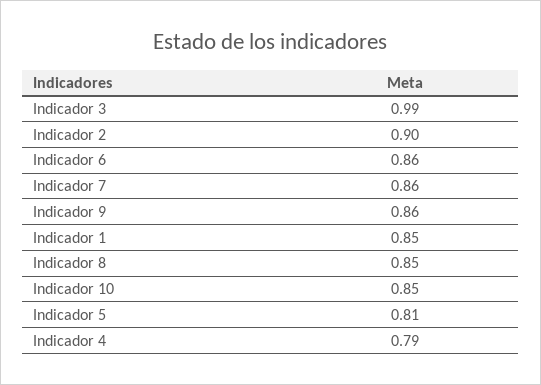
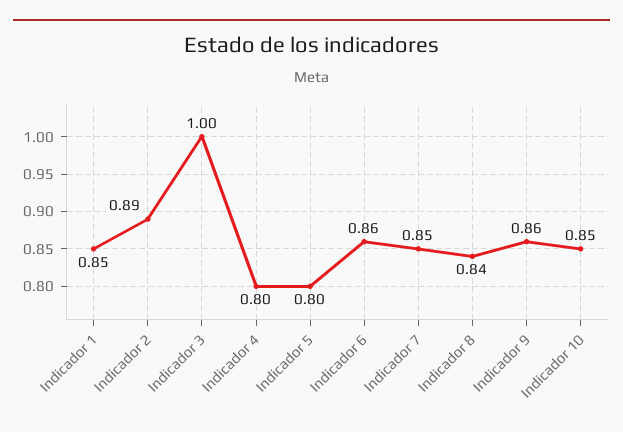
  {
-   "Indicador 3": 0.99,
+   "Indicador 3": 1,
-   "Indicador 2": 0.9,
+   "Indicador 2": 0.89,
    "Indicador 6": 0.86,
-   "Indicador 7": 0.86,
+   "Indicador 7": 0.85,
    "Indicador 9": 0.86,
    "Indicador 1": 0.85,
-   "Indicador 8": 0.85,
+   "Indicador 8": 0.84,
    "Indicador 10": 0.85,
-   "Indicador 5": 0.81,
+   "Indicador 5": 0.8,
-   "Indicador 4": 0.79
+   "Indicador 4": 0.8
  }

